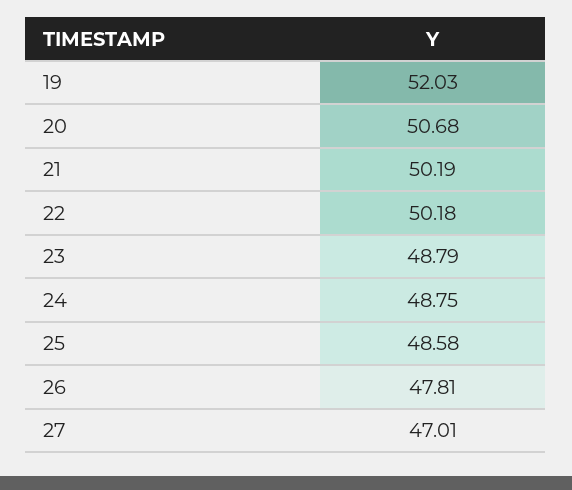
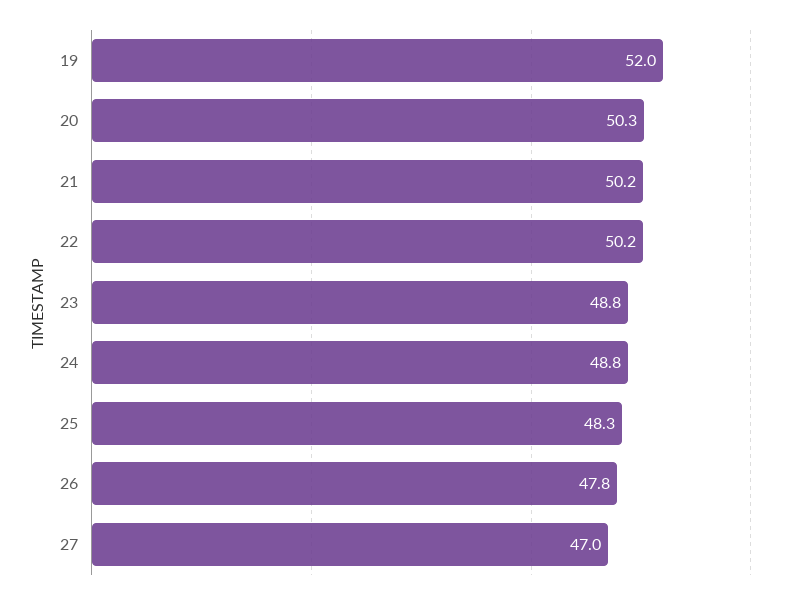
  {
    "19": 52.03,
-   "20": 50.68,
+   "20": 50.3,
    "21": 50.19,
    "22": 50.18,
    "23": 48.79,
    "24": 48.75,
-   "25": 48.58,
+   "25": 48.3,
    "26": 47.81,
    "27": 47.01
  }

